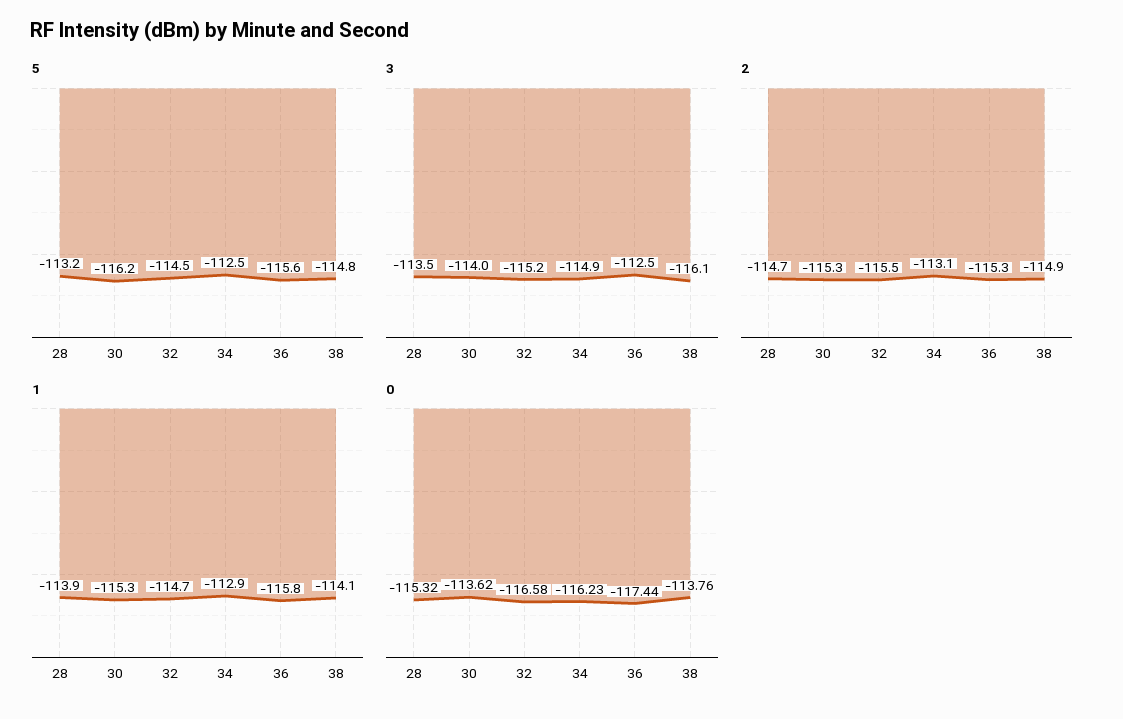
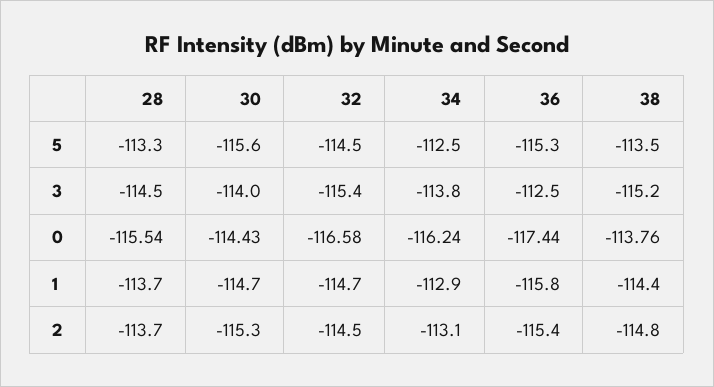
  {
    "5": {
-     "28": -113.2,
+     "28": -113.3,
-     "30": -116.2,
+     "30": -115.6,
      "32": -114.5,
      "34": -112.5,
-     "36": -115.6,
+     "36": -115.3,
-     "38": -114.8
+     "38": -113.5
    },
    "3": {
-     "28": -113.5,
+     "28": -114.5,
      "30": -114,
-     "32": -115.2,
+     "32": -115.4,
-     "34": -114.9,
+     "34": -113.8,
      "36": -112.5,
-     "38": -116.1
+     "38": -115.2
    },
    "2": {
-     "28": -114.7,
+     "28": -113.7,
      "30": -115.3,
-     "32": -115.5,
+     "32": -114.5,
      "34": -113.1,
-     "36": -115.3,
+     "36": -115.4,
-     "38": -114.9
+     "38": -114.8
    },
    "1": {
-     "28": -113.9,
+     "28": -113.7,
-     "30": -115.3,
+     "30": -114.7,
      "32": -114.7,
      "34": -112.9,
      "36": -115.8,
-     "38": -114.1
+     "38": -114.4
    },
    "0": {
-     "28": -115.32,
+     "28": -115.54,
-     "30": -113.62,
+     "30": -114.43,
      "32": -116.58,
-     "34": -116.23,
+     "34": -116.24,
      "36": -117.44,
      "38": -113.76
    }
  }

